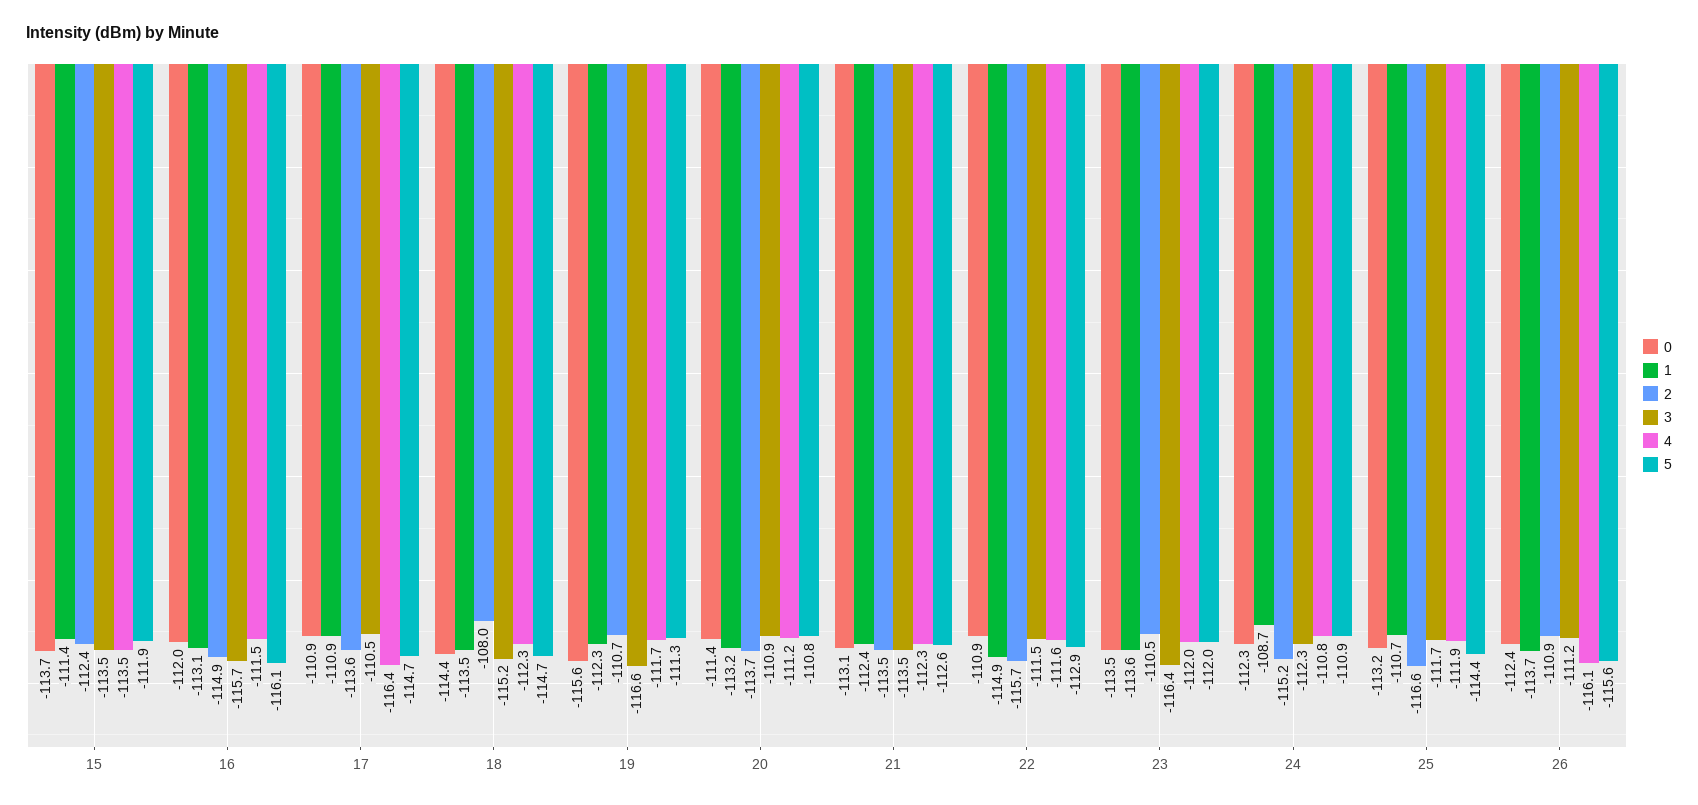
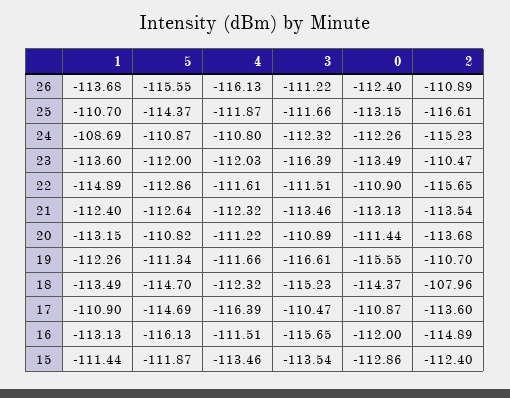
  {
    "0": {
-     "15": -113.7,
+     "15": -112.86,
      "16": -112,
      "17": -110.87,
      "18": -114.37,
      "19": -115.55,
      "20": -111.44,
      "21": -113.13,
      "22": -110.9,
      "23": -113.49,
      "24": -112.26,
      "25": -113.15,
      "26": -112.4
    },
    "1": {
      "15": -111.44,
      "16": -113.13,
      "17": -110.9,
      "18": -113.49,
      "19": -112.26,
      "20": -113.15,
      "21": -112.4,
      "22": -114.89,
      "23": -113.6,
      "24": -108.69,
      "25": -110.7,
      "26": -113.68
    },
    "2": {
      "15": -112.4,
      "16": -114.89,
      "17": -113.6,
      "18": -107.96,
      "19": -110.7,
      "20": -113.68,
      "21": -113.54,
      "22": -115.65,
      "23": -110.47,
      "24": -115.23,
      "25": -116.61,
      "26": -110.89
    },
    "3": {
      "15": -113.54,
      "16": -115.65,
      "17": -110.47,
      "18": -115.23,
      "19": -116.61,
      "20": -110.89,
      "21": -113.46,
      "22": -111.51,
      "23": -116.39,
      "24": -112.32,
      "25": -111.66,
      "26": -111.22
    },
    "4": {
      "15": -113.46,
      "16": -111.51,
      "17": -116.39,
      "18": -112.32,
      "19": -111.66,
      "20": -111.22,
      "21": -112.32,
      "22": -111.61,
      "23": -112.03,
      "24": -110.8,
      "25": -111.87,
      "26": -116.13
    },
    "5": {
      "15": -111.87,
      "16": -116.13,
      "17": -114.69,
      "18": -114.7,
      "19": -111.34,
      "20": -110.82,
      "21": -112.64,
      "22": -112.86,
      "23": -112,
      "24": -110.87,
      "25": -114.37,
      "26": -115.55
    }
  }

